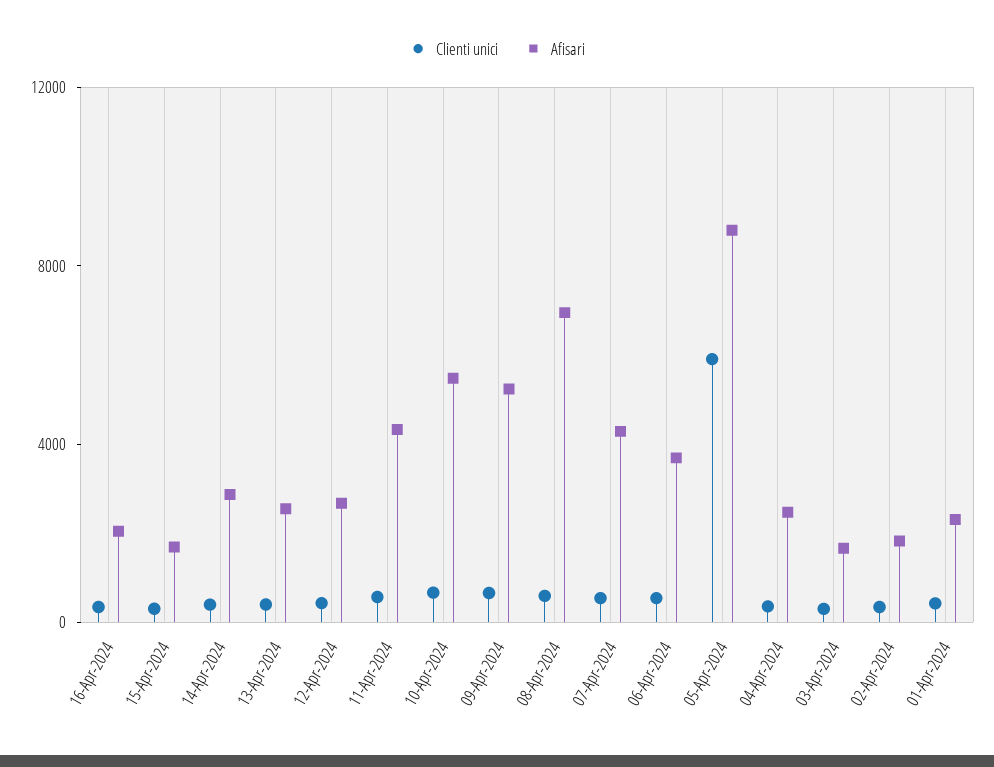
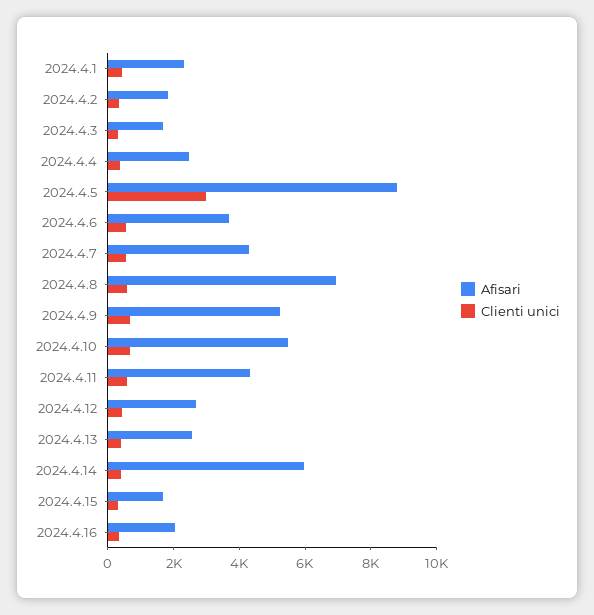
  {
    "Clienti unici": {
      "16-Apr-2024": 500,
      "15-Apr-2024": 500,
      "14-Apr-2024": 500,
      "13-Apr-2024": 500,
      "12-Apr-2024": 500,
      "11-Apr-2024": 500,
      "10-Apr-2024": 500,
      "09-Apr-2024": 500,
      "08-Apr-2024": 500,
      "07-Apr-2024": 500,
      "06-Apr-2024": 500,
-     "05-Apr-2024": 6000,
+     "05-Apr-2024": 3000,
      "04-Apr-2024": 500,
      "03-Apr-2024": 500,
      "02-Apr-2024": 500,
      "01-Apr-2024": 500
    },
    "Afisari": {
      "16-Apr-2024": 2000,
      "15-Apr-2024": 1500,
-     "14-Apr-2024": 3000,
+     "14-Apr-2024": 6000,
      "13-Apr-2024": 2500,
      "12-Apr-2024": 2500,
      "11-Apr-2024": 4500,
      "10-Apr-2024": 5500,
      "09-Apr-2024": 5000,
      "08-Apr-2024": 7000,
      "07-Apr-2024": 4500,
      "06-Apr-2024": 3500,
      "05-Apr-2024": 9000,
      "04-Apr-2024": 2500,
      "03-Apr-2024": 1500,
      "02-Apr-2024": 2000,
      "01-Apr-2024": 2500
    }
  }

